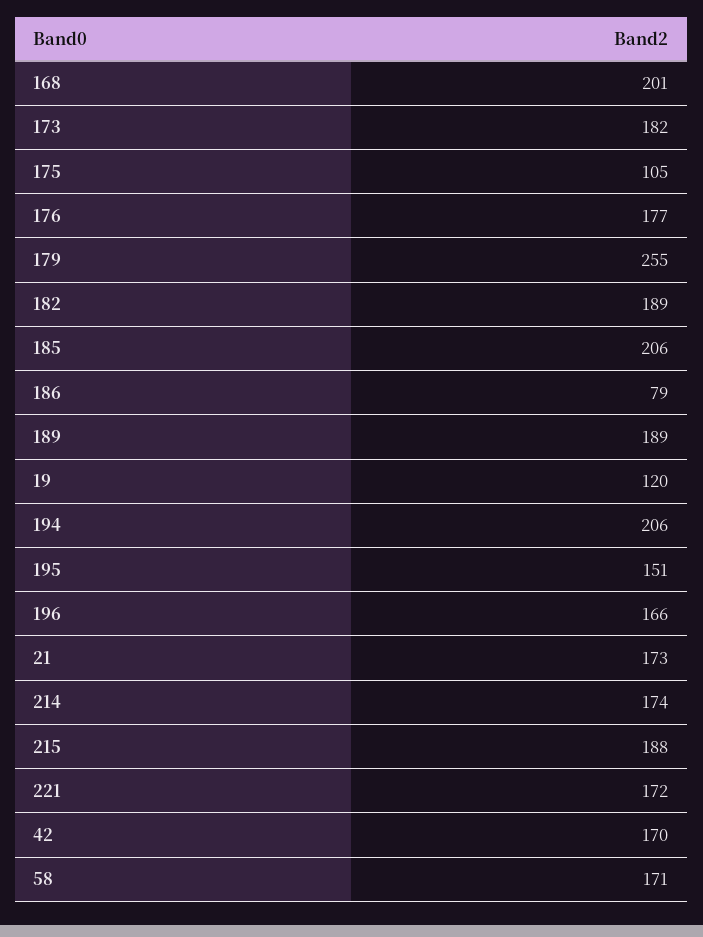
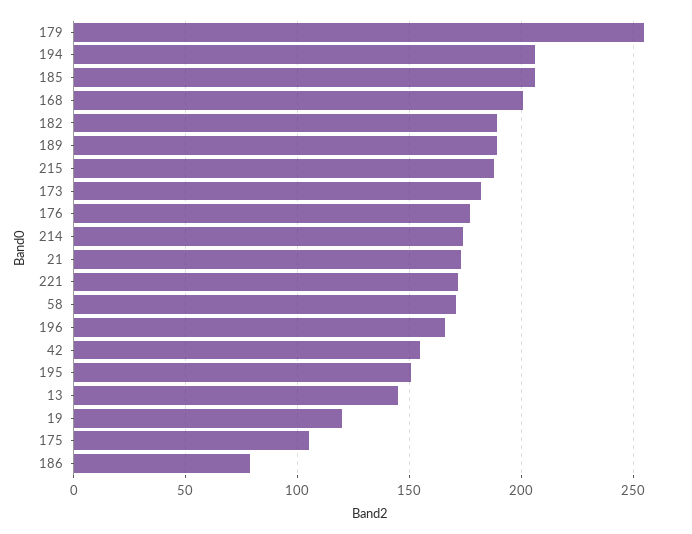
  {
    "168": 201,
    "173": 182,
    "175": 105,
    "176": 177,
    "179": 255,
    "182": 189,
    "185": 206,
    "186": 79,
    "189": 189,
    "19": 120,
    "194": 206,
    "195": 151,
    "196": 166,
    "21": 173,
    "214": 174,
    "215": 188,
    "221": 172,
-   "42": 170,
+   "42": 155,
-   "58": 171
+   "58": 171,
+   "13": 145
  }

